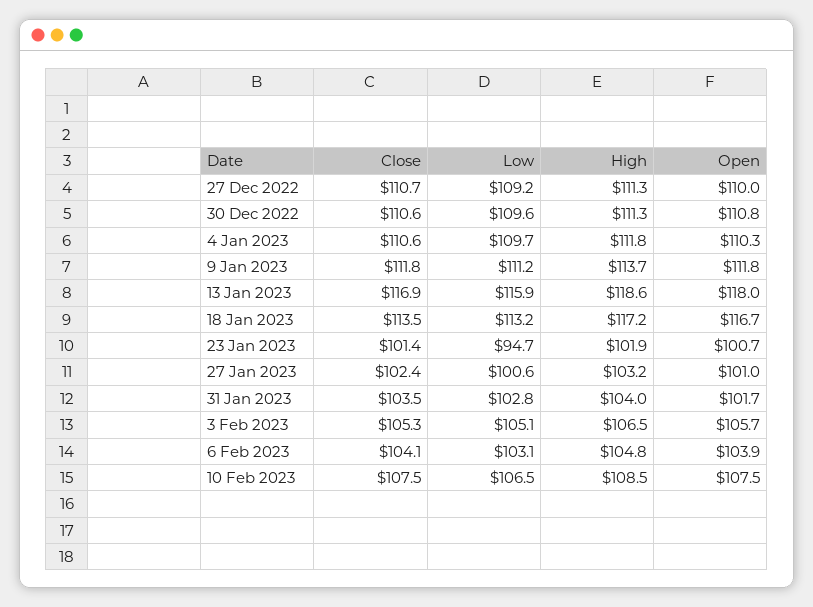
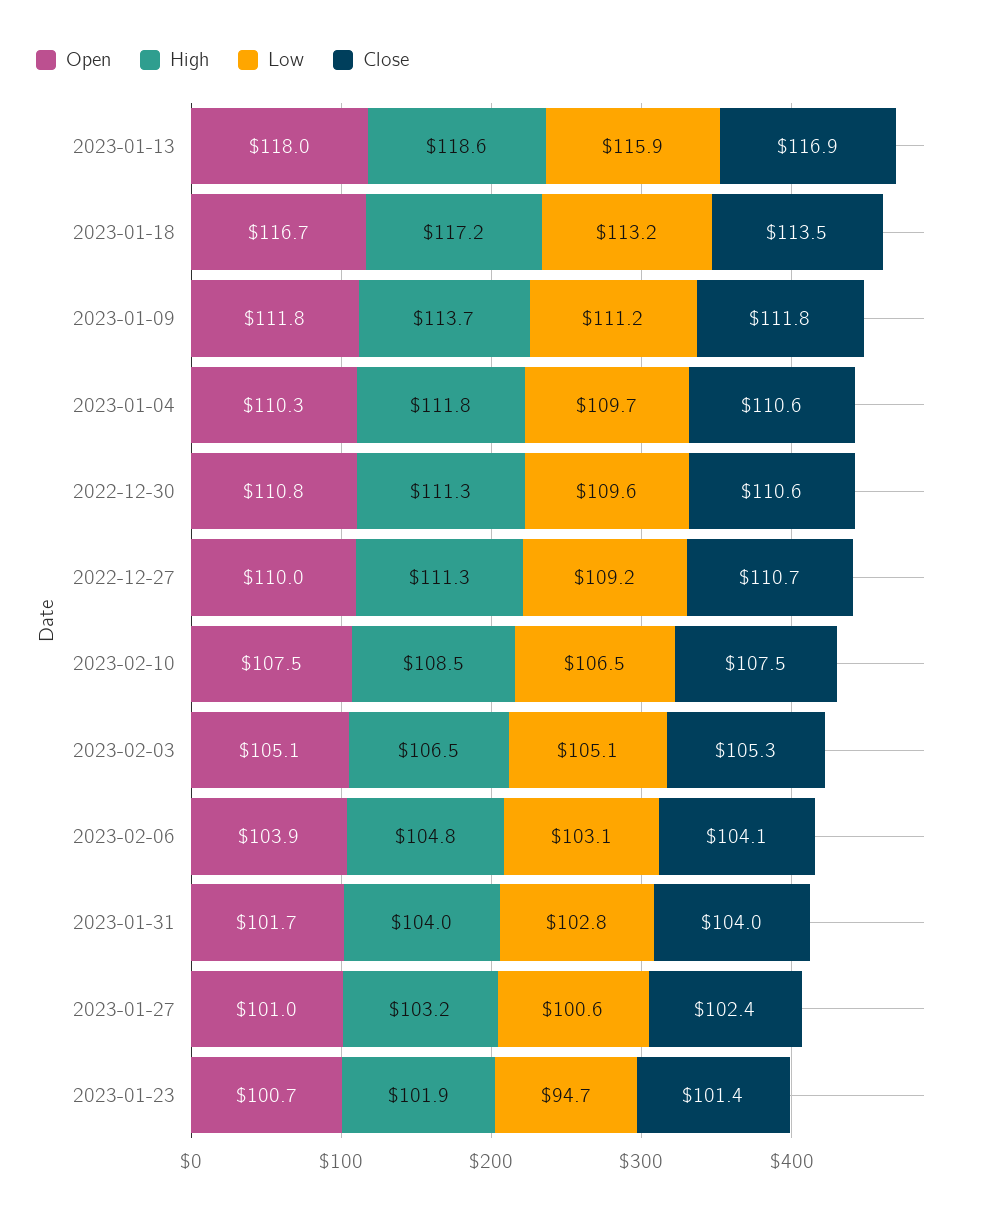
  {
    "Close": {
      "27 Dec 2022": 110.7,
      "30 Dec 2022": 110.6,
      "4 Jan 2023": 110.6,
      "9 Jan 2023": 111.8,
      "13 Jan 2023": 116.9,
      "18 Jan 2023": 113.5,
      "23 Jan 2023": 101.4,
      "27 Jan 2023": 102.4,
-     "31 Jan 2023": 103.5,
+     "31 Jan 2023": 104,
      "3 Feb 2023": 105.3,
      "6 Feb 2023": 104.1,
      "10 Feb 2023": 107.5
    },
    "Low": {
      "27 Dec 2022": 109.2,
      "30 Dec 2022": 109.6,
      "4 Jan 2023": 109.7,
      "9 Jan 2023": 111.2,
      "13 Jan 2023": 115.9,
      "18 Jan 2023": 113.2,
      "23 Jan 2023": 94.7,
      "27 Jan 2023": 100.6,
      "31 Jan 2023": 102.8,
      "3 Feb 2023": 105.1,
      "6 Feb 2023": 103.1,
      "10 Feb 2023": 106.5
    },
    "High": {
      "27 Dec 2022": 111.3,
      "30 Dec 2022": 111.3,
      "4 Jan 2023": 111.8,
      "9 Jan 2023": 113.7,
      "13 Jan 2023": 118.6,
      "18 Jan 2023": 117.2,
      "23 Jan 2023": 101.9,
      "27 Jan 2023": 103.2,
      "31 Jan 2023": 104,
      "3 Feb 2023": 106.5,
      "6 Feb 2023": 104.8,
      "10 Feb 2023": 108.5
    },
    "Open": {
      "27 Dec 2022": 110,
      "30 Dec 2022": 110.8,
      "4 Jan 2023": 110.3,
      "9 Jan 2023": 111.8,
      "13 Jan 2023": 118,
      "18 Jan 2023": 116.7,
      "23 Jan 2023": 100.7,
      "27 Jan 2023": 101,
      "31 Jan 2023": 101.7,
-     "3 Feb 2023": 105.7,
+     "3 Feb 2023": 105.1,
      "6 Feb 2023": 103.9,
      "10 Feb 2023": 107.5
    }
  }

